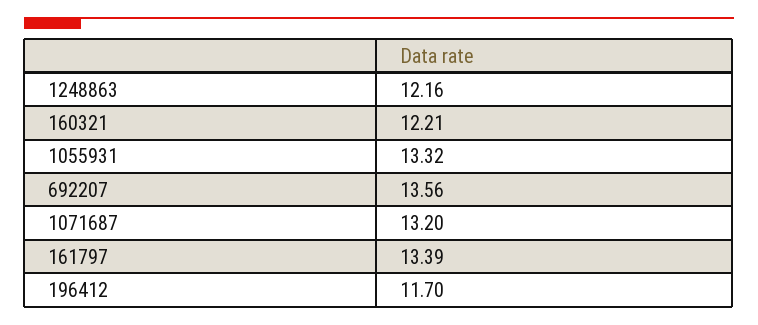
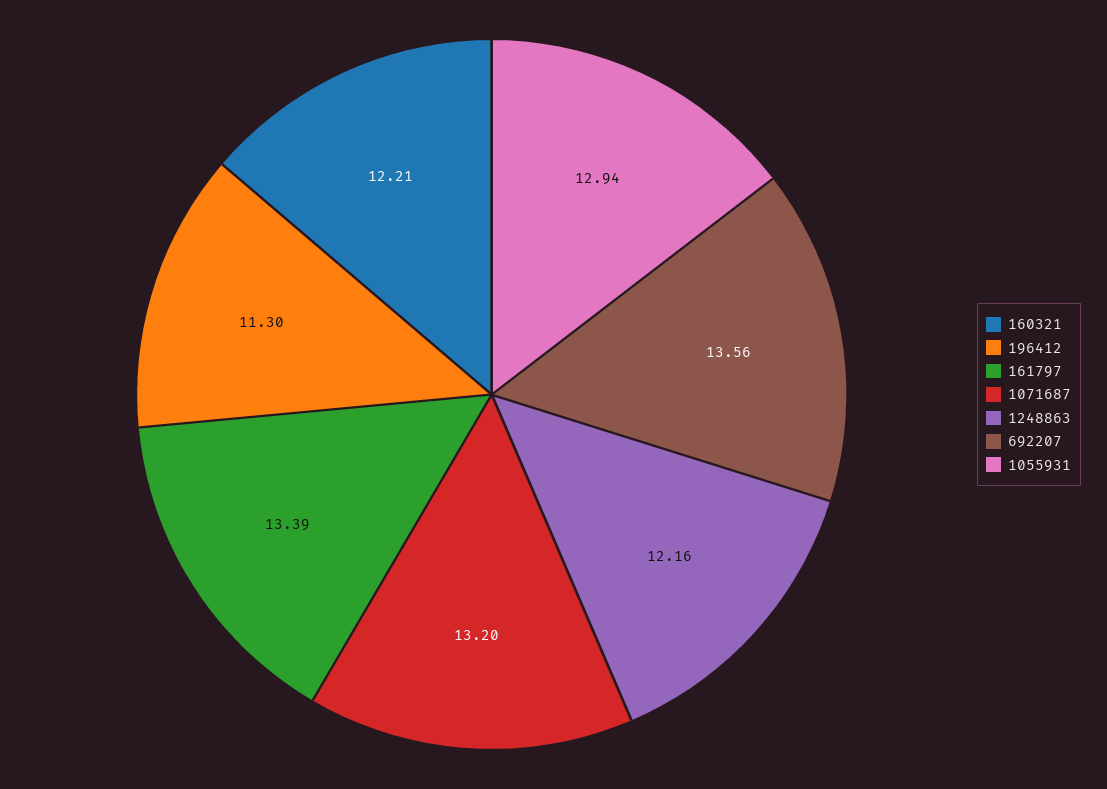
  {
    "1248863": 12.16,
    "160321": 12.21,
-   "1055931": 13.32,
+   "1055931": 12.94,
    "692207": 13.56,
    "1071687": 13.2,
    "161797": 13.39,
-   "196412": 11.7
+   "196412": 11.3
  }

